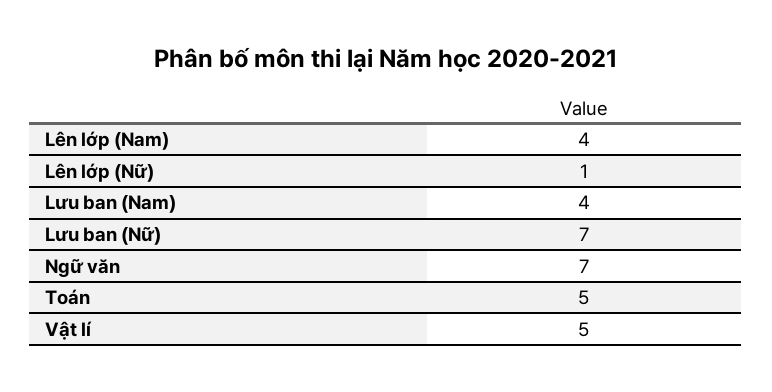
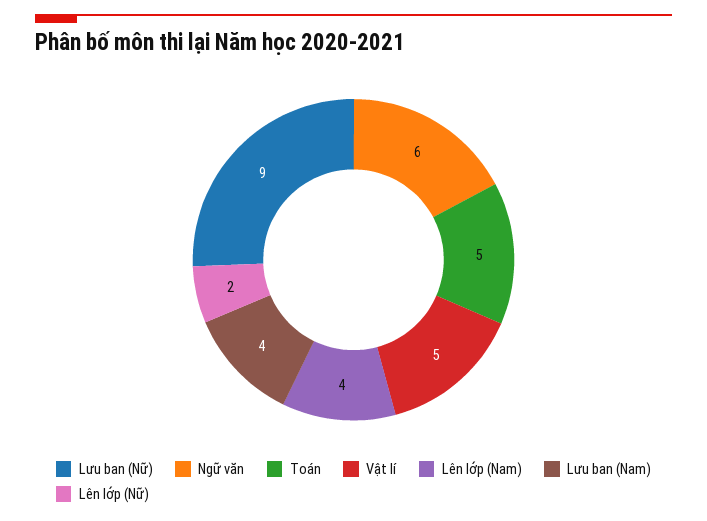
  {
    "Lên lớp (Nam)": 4,
-   "Lên lớp (Nữ)": 1,
+   "Lên lớp (Nữ)": 2,
    "Lưu ban (Nam)": 4,
-   "Lưu ban (Nữ)": 7,
+   "Lưu ban (Nữ)": 9,
-   "Ngữ văn": 7,
+   "Ngữ văn": 6,
    "Toán": 5,
    "Vật lí": 5
  }

